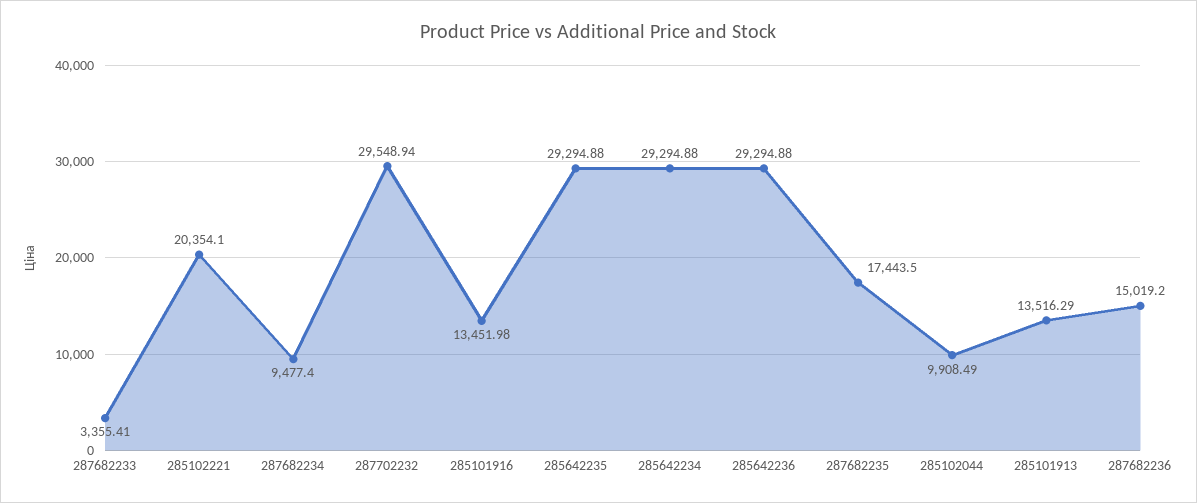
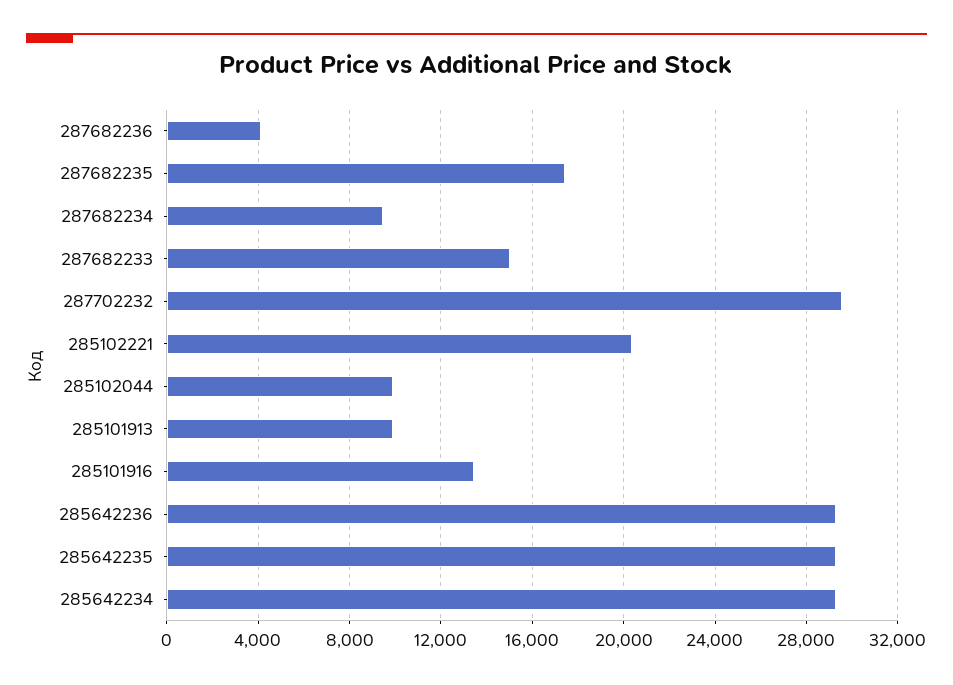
  {
-   "287682233": 3355.41,
+   "287682233": 15000,
    "285102221": 20354.1,
    "287682234": 9477.4,
    "287702232": 29548.94,
    "285101916": 13451.98,
    "285642235": 29294.88,
    "285642234": 29294.88,
    "285642236": 29294.88,
    "287682235": 17443.5,
    "285102044": 9908.49,
-   "285101913": 13516.29,
+   "285101913": 10000,
-   "287682236": 15019.2
+   "287682236": 4000
  }

